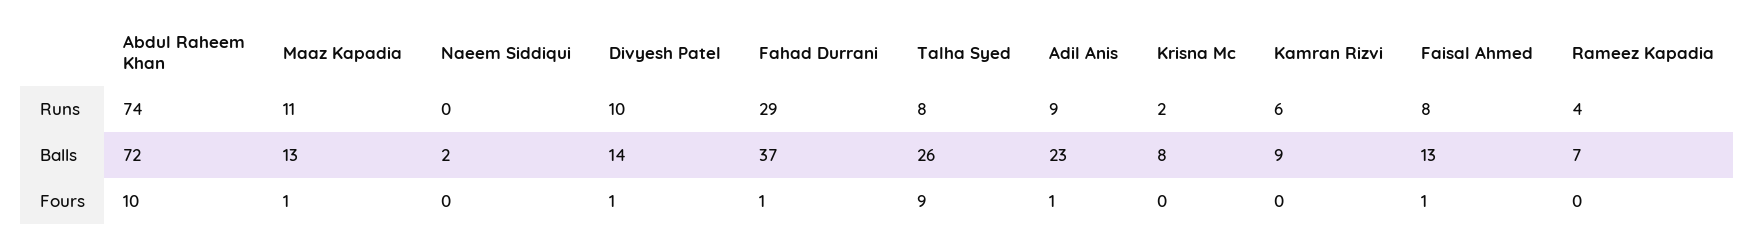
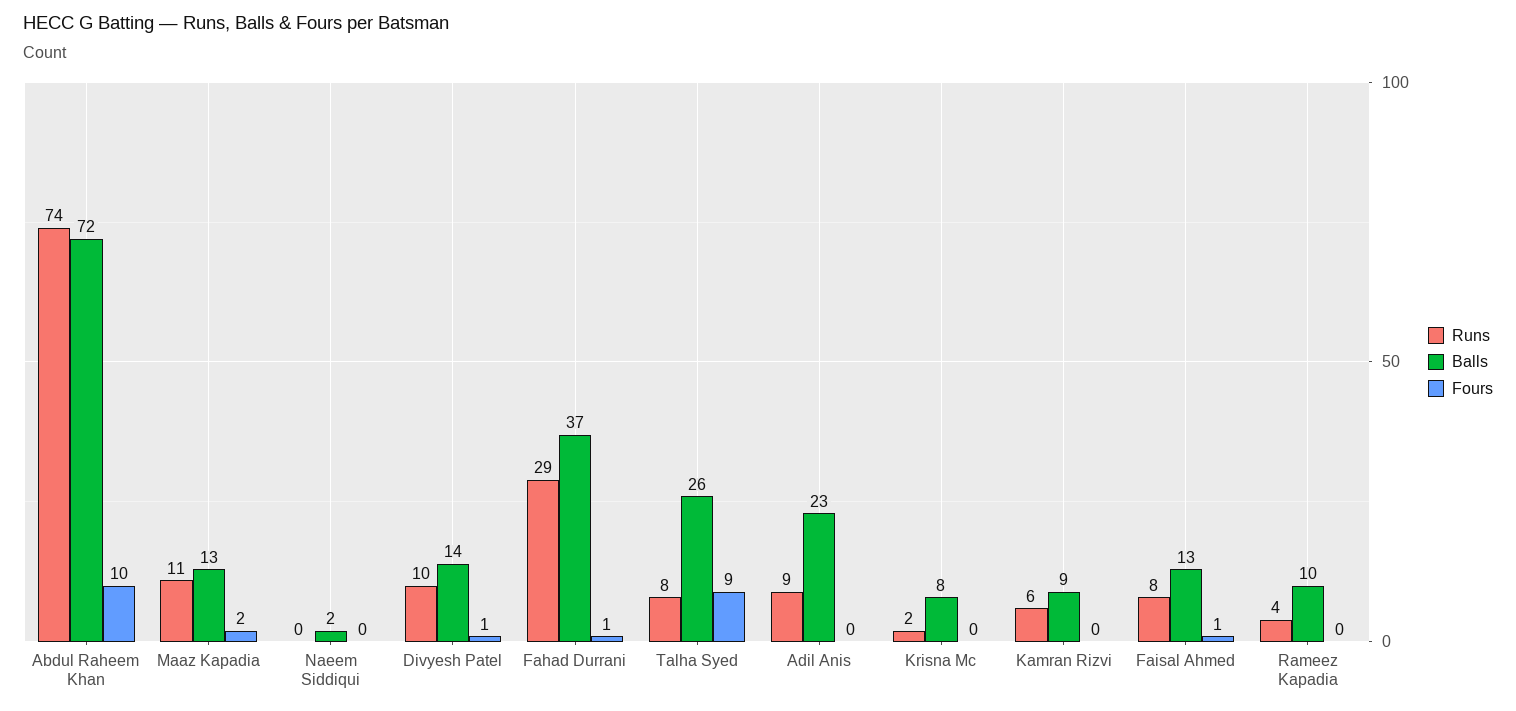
  {
    "Runs": {
      "Abdul Raheem Khan": 74,
      "Maaz Kapadia": 11,
      "Naeem Siddiqui": 0,
      "Divyesh Patel": 10,
      "Fahad Durrani": 29,
      "Talha Syed": 8,
      "Adil Anis": 9,
      "Krisna Mc": 2,
      "Kamran Rizvi": 6,
      "Faisal Ahmed": 8,
      "Rameez Kapadia": 4
    },
    "Balls": {
      "Abdul Raheem Khan": 72,
      "Maaz Kapadia": 13,
      "Naeem Siddiqui": 2,
      "Divyesh Patel": 14,
      "Fahad Durrani": 37,
      "Talha Syed": 26,
      "Adil Anis": 23,
      "Krisna Mc": 8,
      "Kamran Rizvi": 9,
      "Faisal Ahmed": 13,
-     "Rameez Kapadia": 7
+     "Rameez Kapadia": 10
    },
    "Fours": {
      "Abdul Raheem Khan": 10,
-     "Maaz Kapadia": 1,
+     "Maaz Kapadia": 2,
      "Naeem Siddiqui": 0,
      "Divyesh Patel": 1,
      "Fahad Durrani": 1,
      "Talha Syed": 9,
-     "Adil Anis": 1,
+     "Adil Anis": 0,
      "Krisna Mc": 0,
      "Kamran Rizvi": 0,
      "Faisal Ahmed": 1,
      "Rameez Kapadia": 0
    }
  }

